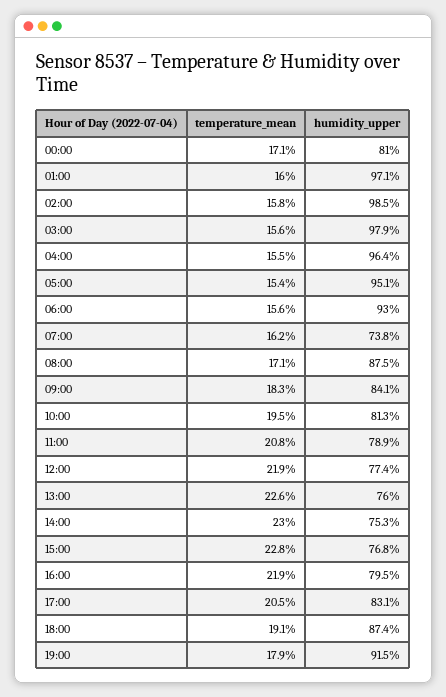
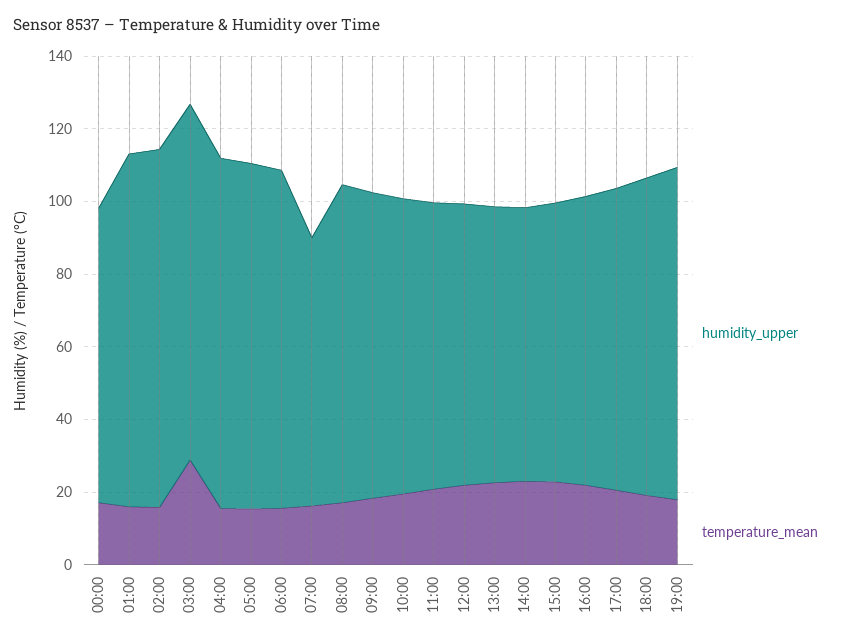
  {
    "temperature_mean": {
      "00:00": 17.1,
      "01:00": 16,
      "02:00": 15.8,
-     "03:00": 15.6,
+     "03:00": 30,
      "04:00": 15.5,
      "05:00": 15.4,
      "06:00": 15.6,
      "07:00": 16.2,
      "08:00": 17.1,
      "09:00": 18.3,
      "10:00": 19.5,
      "11:00": 20.8,
      "12:00": 21.9,
      "13:00": 22.6,
      "14:00": 23,
      "15:00": 22.8,
      "16:00": 21.9,
      "17:00": 20.5,
      "18:00": 19.1,
      "19:00": 17.9
    },
    "humidity_upper": {
      "00:00": 81,
      "01:00": 97.1,
      "02:00": 98.5,
      "03:00": 97.9,
      "04:00": 96.4,
      "05:00": 95.1,
      "06:00": 93,
      "07:00": 73.8,
      "08:00": 87.5,
      "09:00": 84.1,
      "10:00": 81.3,
      "11:00": 78.9,
      "12:00": 77.4,
      "13:00": 76,
      "14:00": 75.3,
      "15:00": 76.8,
      "16:00": 79.5,
      "17:00": 83.1,
      "18:00": 87.4,
      "19:00": 91.5
    }
  }

